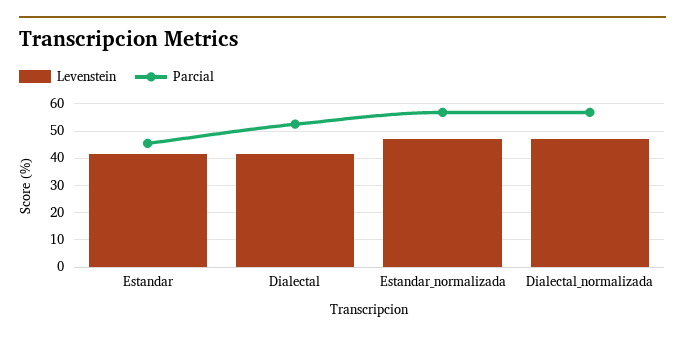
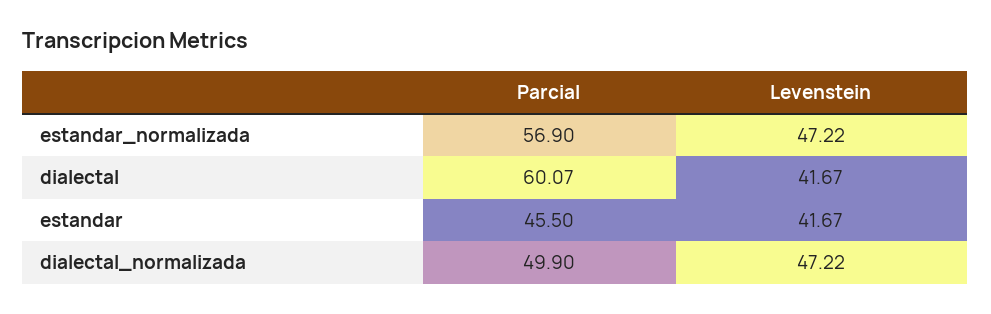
  {
    "Levenstein": {
      "Estandar": 41.67,
      "Dialectal": 41.67,
      "Estandar_normalizada": 47.22,
      "Dialectal_normalizada": 47.22
    },
    "Parcial": {
      "Estandar": 45.5,
-     "Dialectal": 52.5,
+     "Dialectal": 60.07,
      "Estandar_normalizada": 56.9,
-     "Dialectal_normalizada": 57.5
+     "Dialectal_normalizada": 49.9
    }
  }

